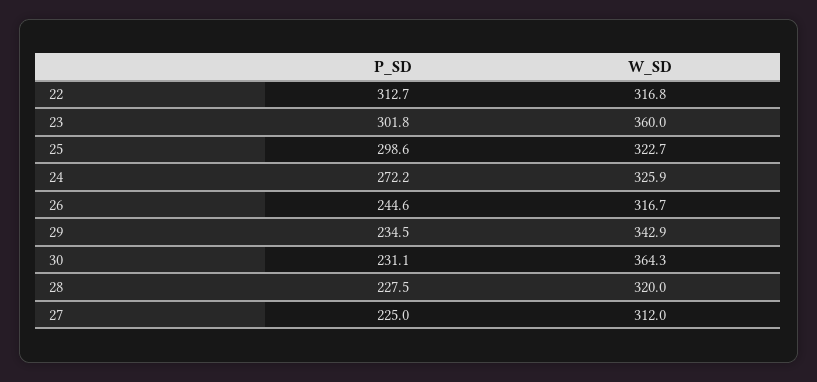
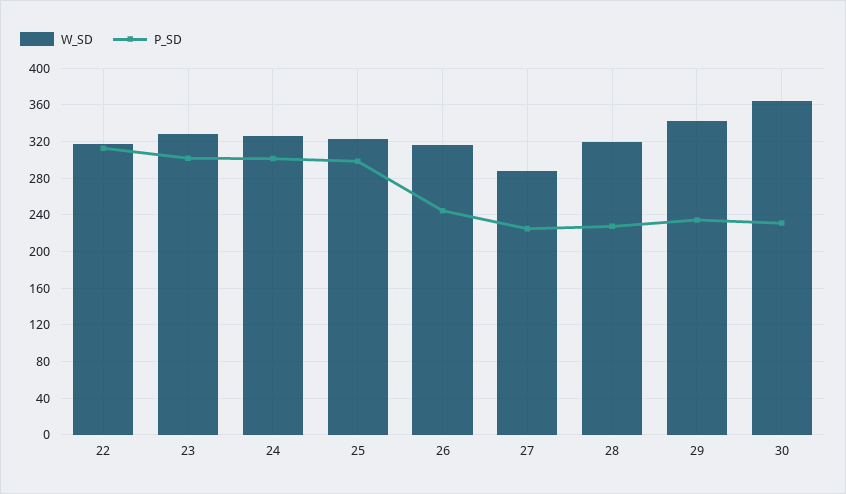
  {
    "P_SD": {
      "22": 312.7,
      "23": 301.8,
      "25": 298.6,
-     "24": 272.2,
+     "24": 300,
      "26": 244.6,
      "29": 234.5,
      "30": 231.1,
      "28": 227.5,
      "27": 225
    },
    "W_SD": {
      "22": 316.8,
-     "23": 360,
+     "23": 330,
      "25": 322.7,
      "24": 325.9,
      "26": 316.7,
      "29": 342.9,
      "30": 364.3,
      "28": 320,
-     "27": 312
+     "27": 290
    }
  }

